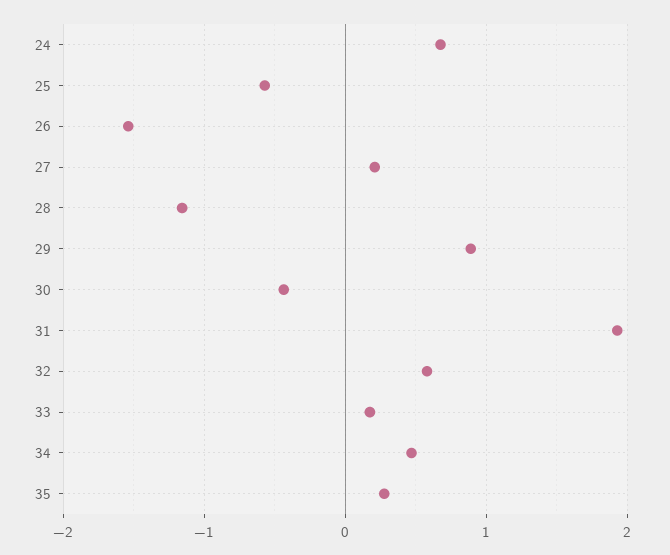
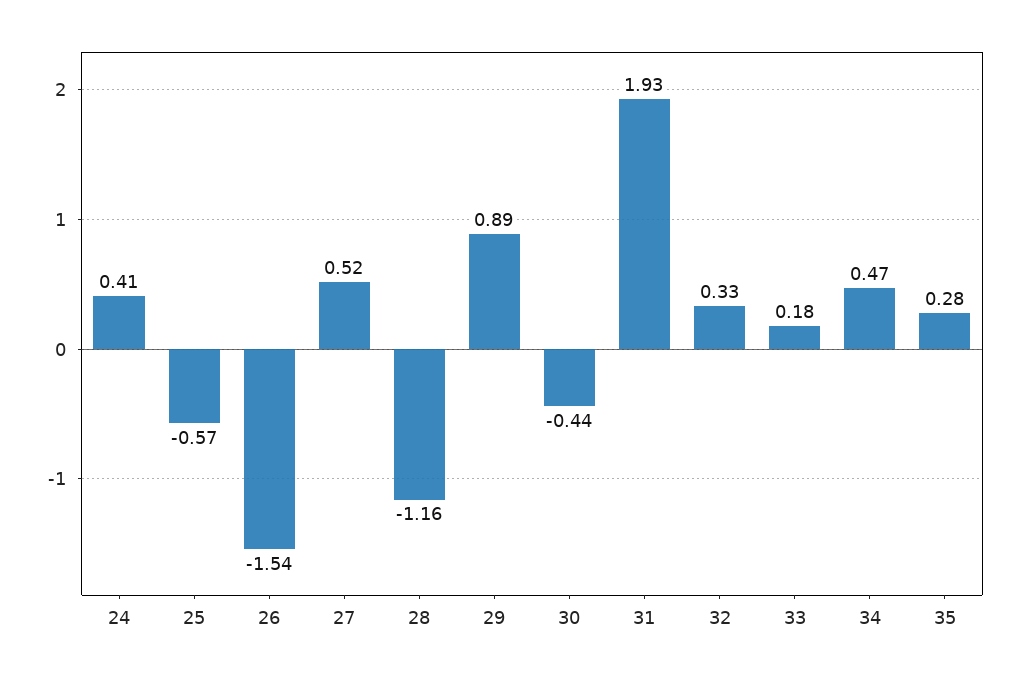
  {
-   "24": 0.7,
+   "24": 0.41,
    "25": -0.57,
    "26": -1.54,
-   "27": 0.2,
+   "27": 0.52,
    "28": -1.16,
    "29": 0.89,
    "30": -0.44,
    "31": 1.93,
-   "32": 0.6,
+   "32": 0.33,
    "33": 0.18,
    "34": 0.47,
    "35": 0.28
  }

